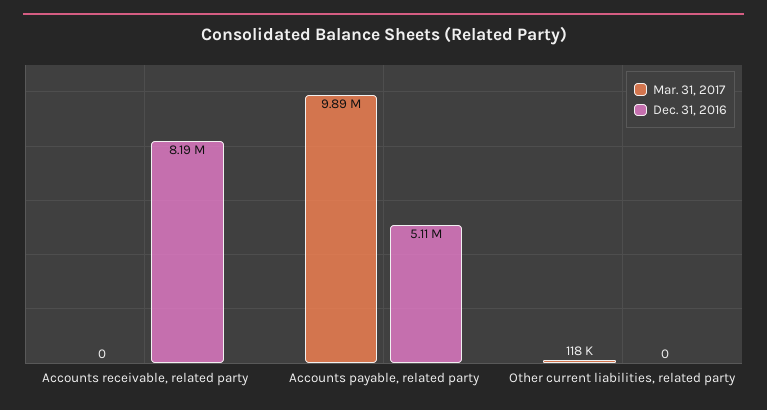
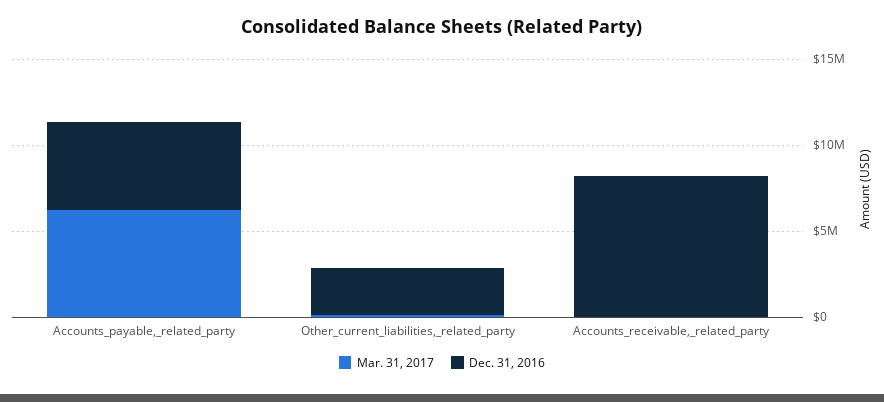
  {
    "Mar. 31, 2017": {
      "Accounts receivable, related party": 0,
-     "Accounts payable, related party": 9890000,
+     "Accounts payable, related party": 6000000,
      "Other current liabilities, related party": 118000
    },
    "Dec. 31, 2016": {
      "Accounts receivable, related party": 8190000,
      "Accounts payable, related party": 5110000,
-     "Other current liabilities, related party": 0
+     "Other current liabilities, related party": 3000000
    }
  }

